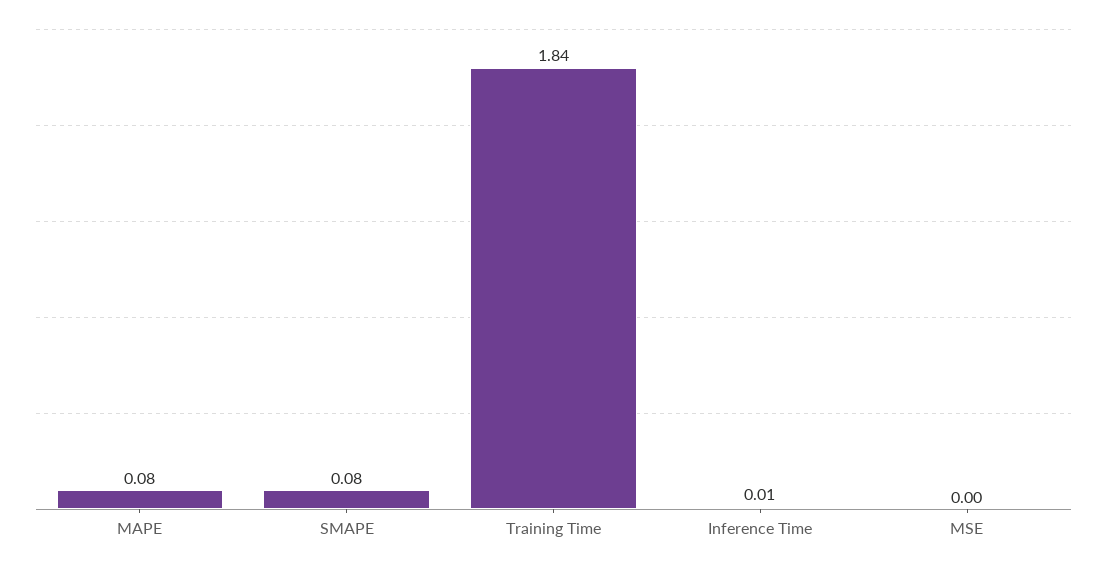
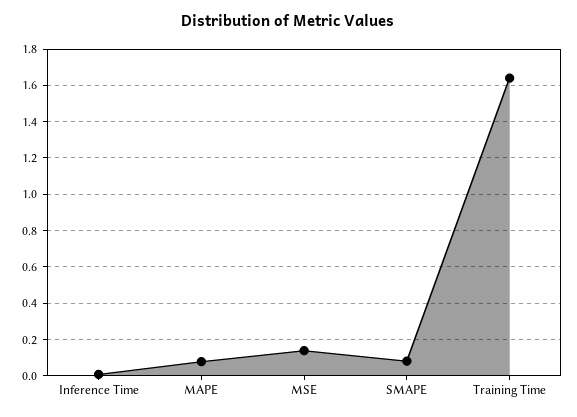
  {
    "MAPE": 0.08,
    "SMAPE": 0.08,
-   "Training Time": 1.84,
+   "Training Time": 1.65,
    "Inference Time": 0.01,
-   "MSE": 0
+   "MSE": 0.15
  }

